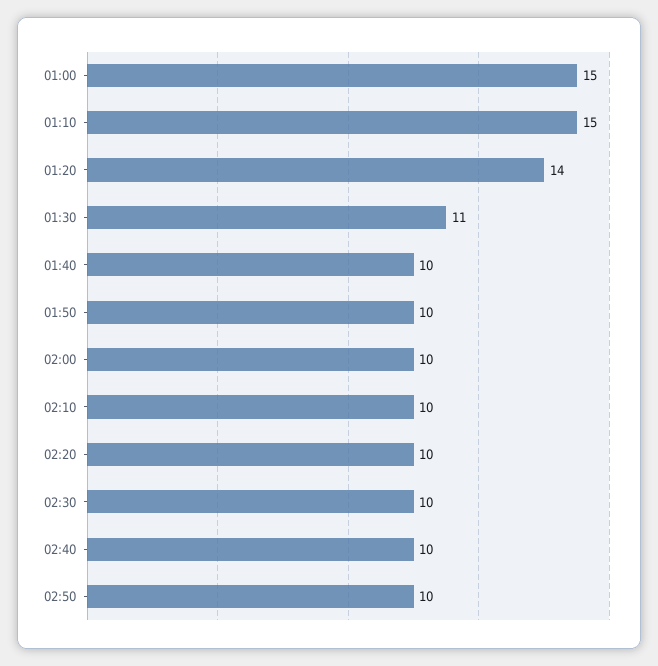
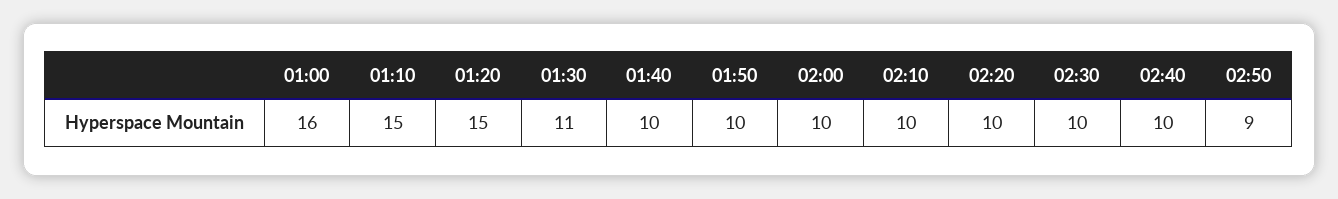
  {
-   "01:00": 15,
+   "01:00": 16,
    "01:10": 15,
-   "01:20": 14,
+   "01:20": 15,
    "01:30": 11,
    "01:40": 10,
    "01:50": 10,
    "02:00": 10,
    "02:10": 10,
    "02:20": 10,
    "02:30": 10,
    "02:40": 10,
-   "02:50": 10
+   "02:50": 9
  }

